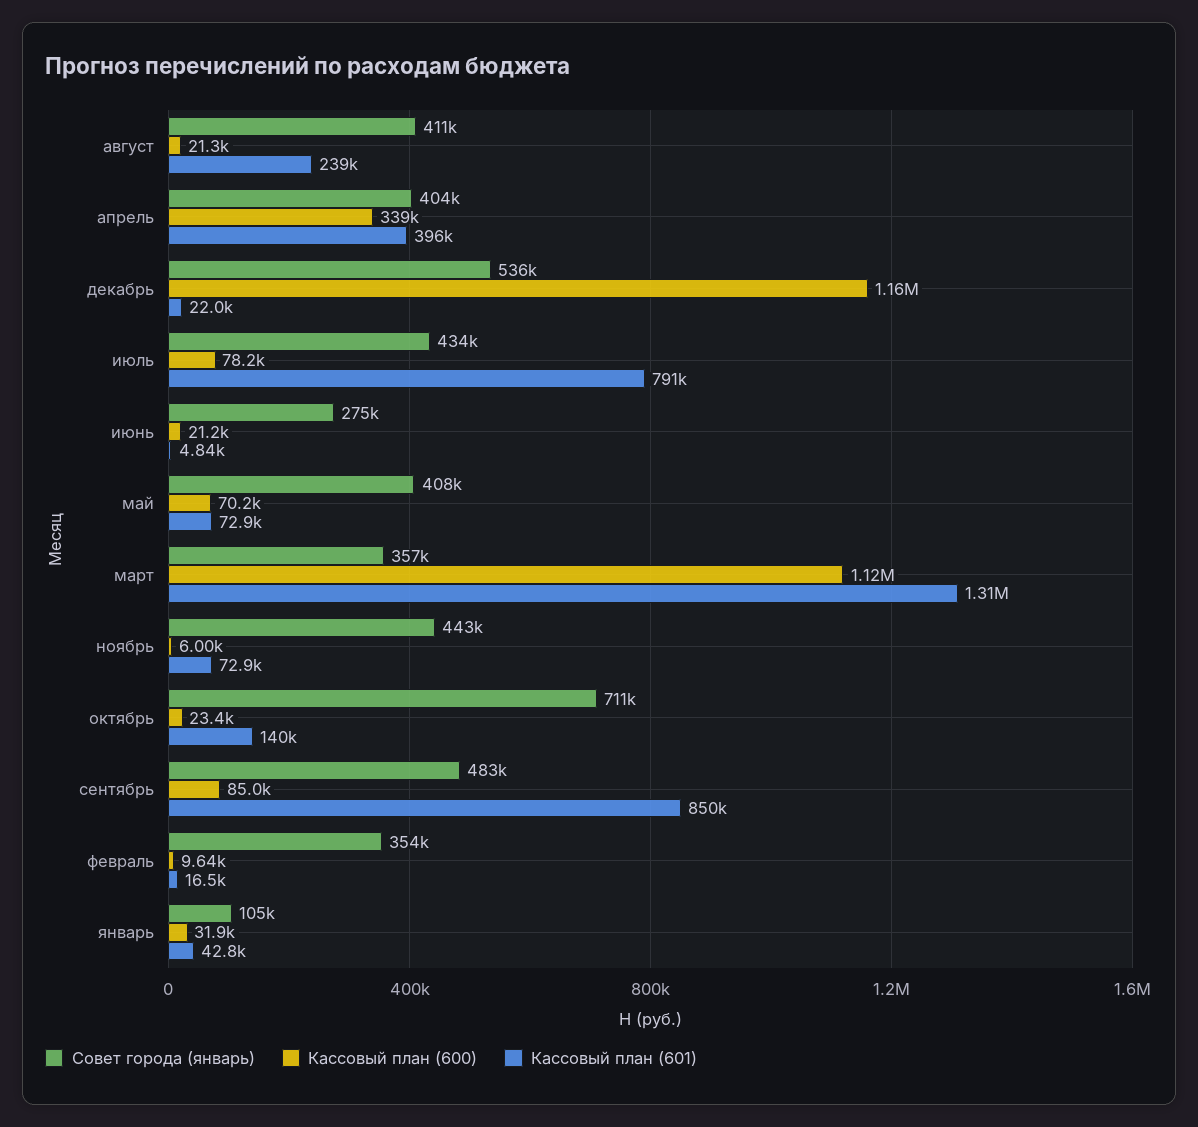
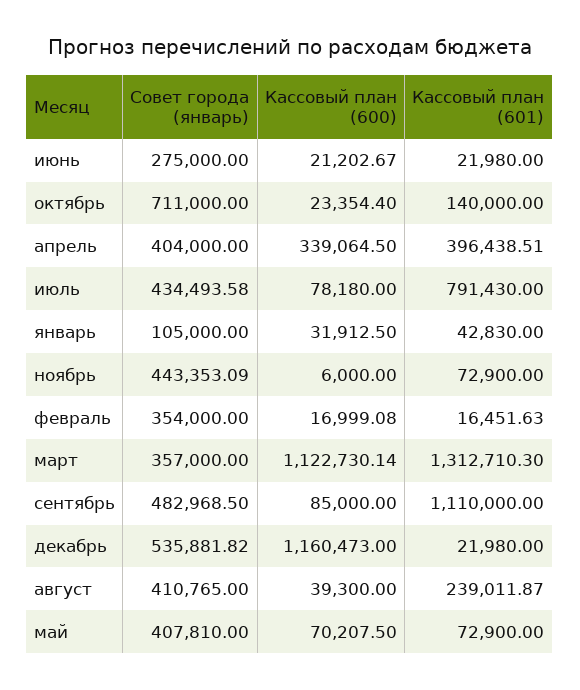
  {
    "Совет города (январь)": {
      "август": 410765,
      "апрель": 404000,
      "декабрь": 535881.82,
      "июль": 434493.58,
      "июнь": 275000,
      "май": 407810,
      "март": 357000,
      "ноябрь": 443353.09,
      "октябрь": 711000,
      "сентябрь": 482968.5,
      "февраль": 354000,
      "январь": 105000
    },
    "Кассовый план (600)": {
-     "август": 21300,
+     "август": 39300,
      "апрель": 339064.5,
      "декабрь": 1160473,
      "июль": 78180,
      "июнь": 21202.67,
      "май": 70207.5,
      "март": 1122730.14,
      "ноябрь": 6000,
      "октябрь": 23354.4,
      "сентябрь": 85000,
-     "февраль": 9640,
+     "февраль": 16999.08,
      "январь": 31912.5
    },
    "Кассовый план (601)": {
      "август": 239011.87,
      "апрель": 396438.51,
      "декабрь": 21980,
      "июль": 791430,
-     "июнь": 4840,
+     "июнь": 21980,
      "май": 72900,
      "март": 1312710.3,
      "ноябрь": 72900,
      "октябрь": 140000,
-     "сентябрь": 850000,
+     "сентябрь": 1110000,
      "февраль": 16451.63,
      "январь": 42830
    }
  }

